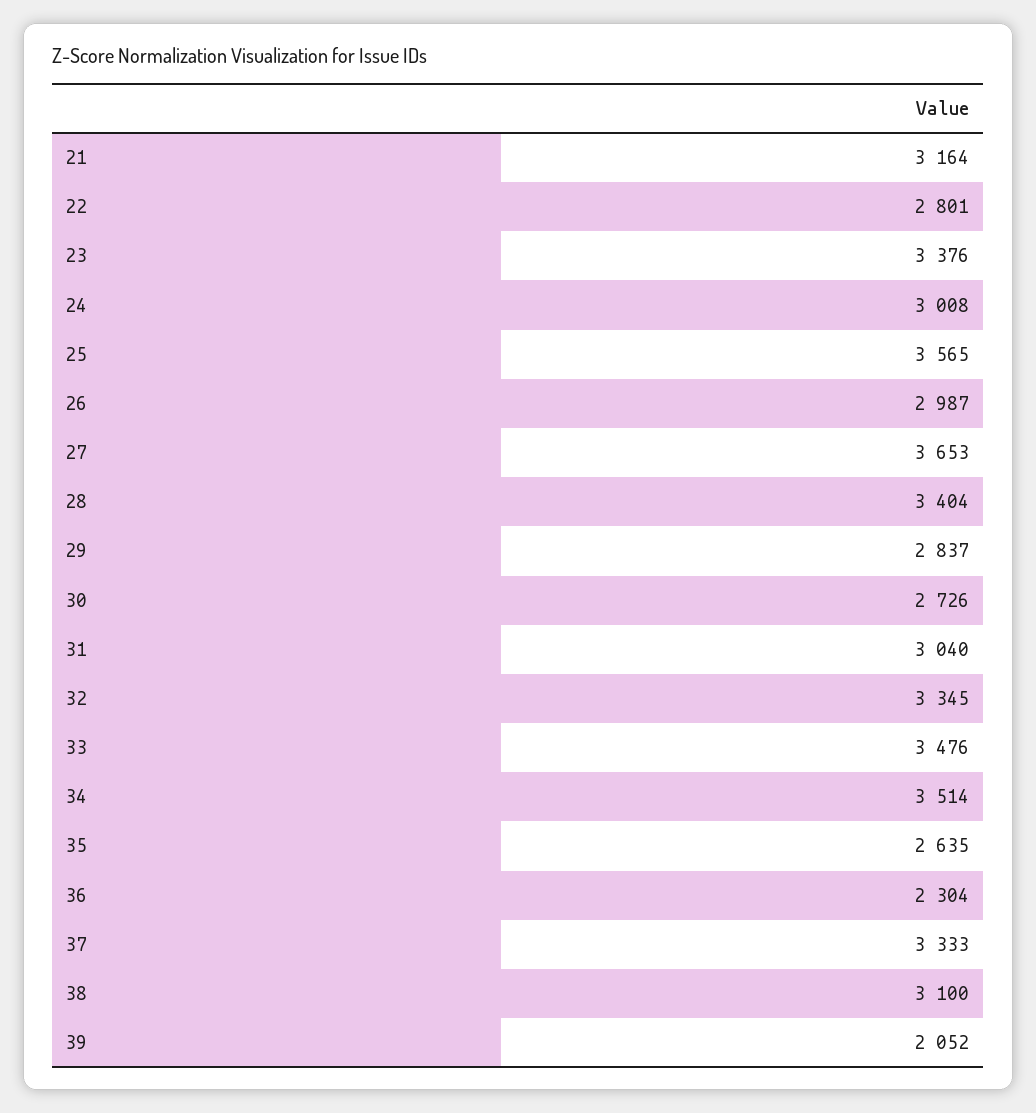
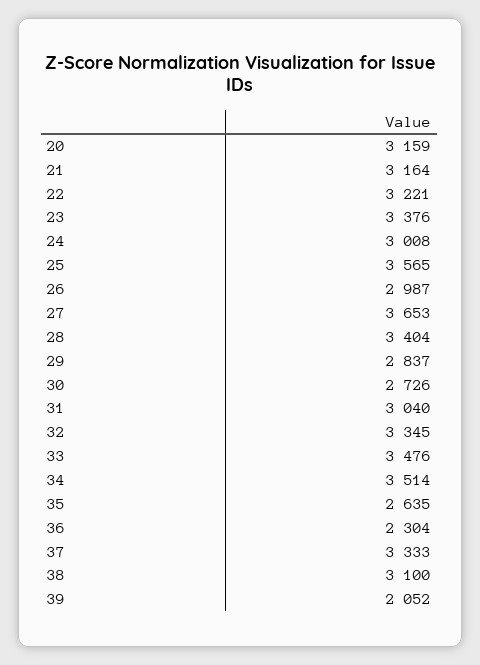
  {
    "21": 3164,
-   "22": 2801,
+   "22": 3221,
    "23": 3376,
    "24": 3008,
    "25": 3565,
    "26": 2987,
    "27": 3653,
    "28": 3404,
    "29": 2837,
    "30": 2726,
    "31": 3040,
    "32": 3345,
    "33": 3476,
    "34": 3514,
    "35": 2635,
    "36": 2304,
    "37": 3333,
    "38": 3100,
-   "39": 2052
+   "39": 2052,
+   "20": 3159
  }

